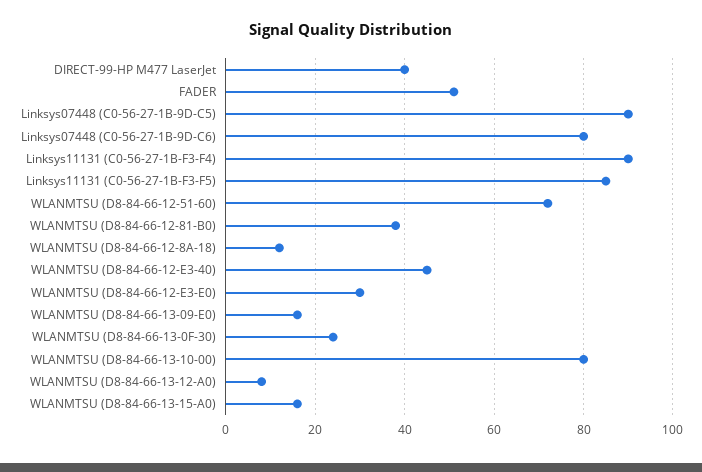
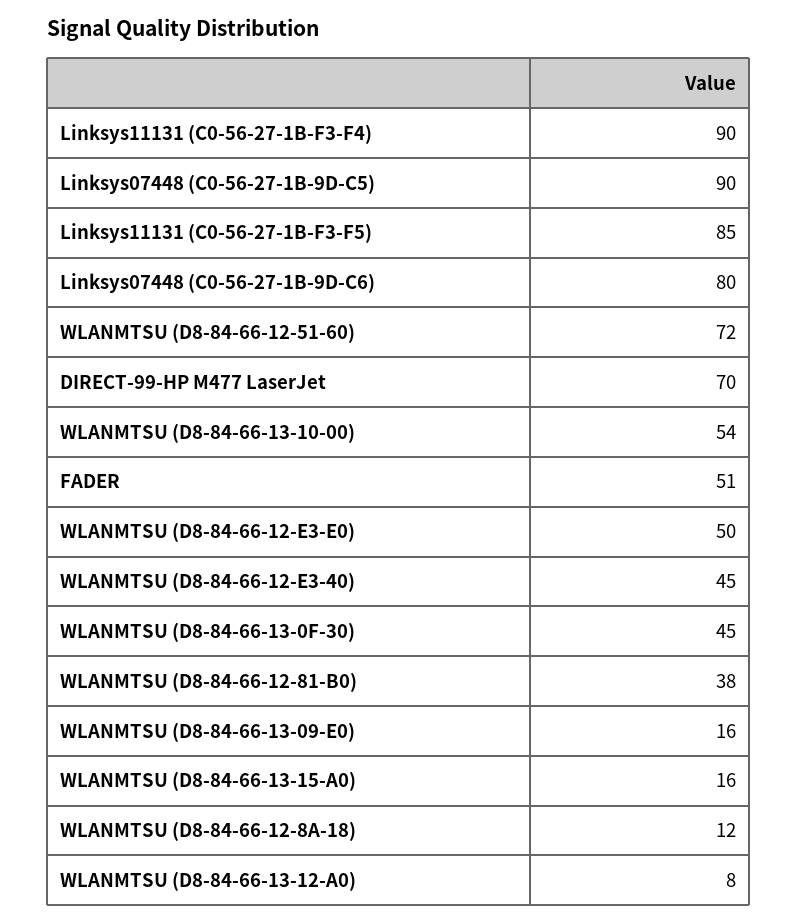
  {
-   "DIRECT-99-HP M477 LaserJet": 40,
+   "DIRECT-99-HP M477 LaserJet": 70,
    "FADER": 51,
    "Linksys07448 (C0-56-27-1B-9D-C5)": 90,
    "Linksys07448 (C0-56-27-1B-9D-C6)": 80,
    "Linksys11131 (C0-56-27-1B-F3-F4)": 90,
    "Linksys11131 (C0-56-27-1B-F3-F5)": 85,
    "WLANMTSU (D8-84-66-12-51-60)": 72,
    "WLANMTSU (D8-84-66-12-81-B0)": 38,
    "WLANMTSU (D8-84-66-12-8A-18)": 12,
    "WLANMTSU (D8-84-66-12-E3-40)": 45,
-   "WLANMTSU (D8-84-66-12-E3-E0)": 30,
+   "WLANMTSU (D8-84-66-12-E3-E0)": 50,
    "WLANMTSU (D8-84-66-13-09-E0)": 16,
-   "WLANMTSU (D8-84-66-13-0F-30)": 25,
+   "WLANMTSU (D8-84-66-13-0F-30)": 45,
-   "WLANMTSU (D8-84-66-13-10-00)": 80,
+   "WLANMTSU (D8-84-66-13-10-00)": 54,
    "WLANMTSU (D8-84-66-13-12-A0)": 8,
    "WLANMTSU (D8-84-66-13-15-A0)": 16
  }

